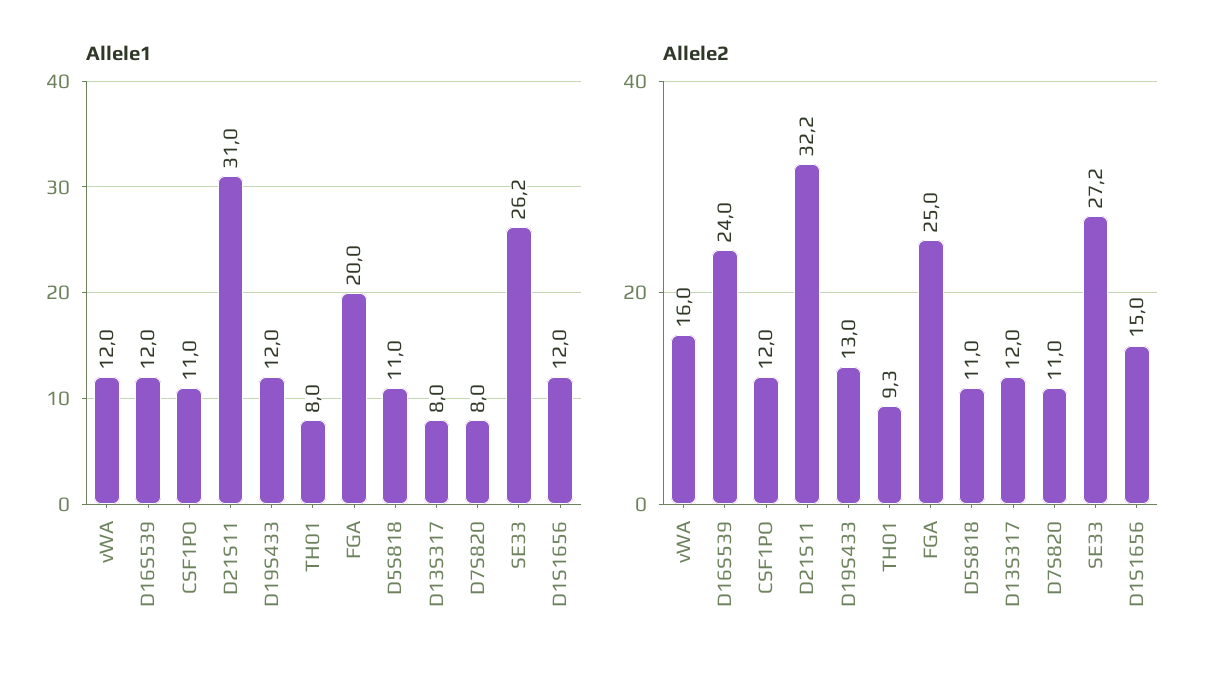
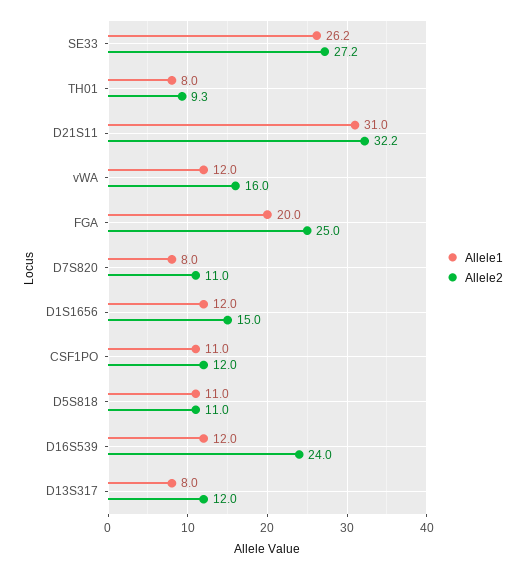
  {
    "Allele1": {
      "vWA": 12,
      "D16S539": 12,
      "CSF1PO": 11,
      "D21S11": 31,
-     "D19S433": 12,
      "TH01": 8,
      "FGA": 20,
      "D5S818": 11,
      "D13S317": 8,
      "D7S820": 8,
      "SE33": 26.2,
      "D1S1656": 12
    },
    "Allele2": {
      "vWA": 16,
      "D16S539": 24,
      "CSF1PO": 12,
      "D21S11": 32.2,
-     "D19S433": 13,
      "TH01": 9.3,
      "FGA": 25,
      "D5S818": 11,
      "D13S317": 12,
      "D7S820": 11,
      "SE33": 27.2,
      "D1S1656": 15
    }
  }

